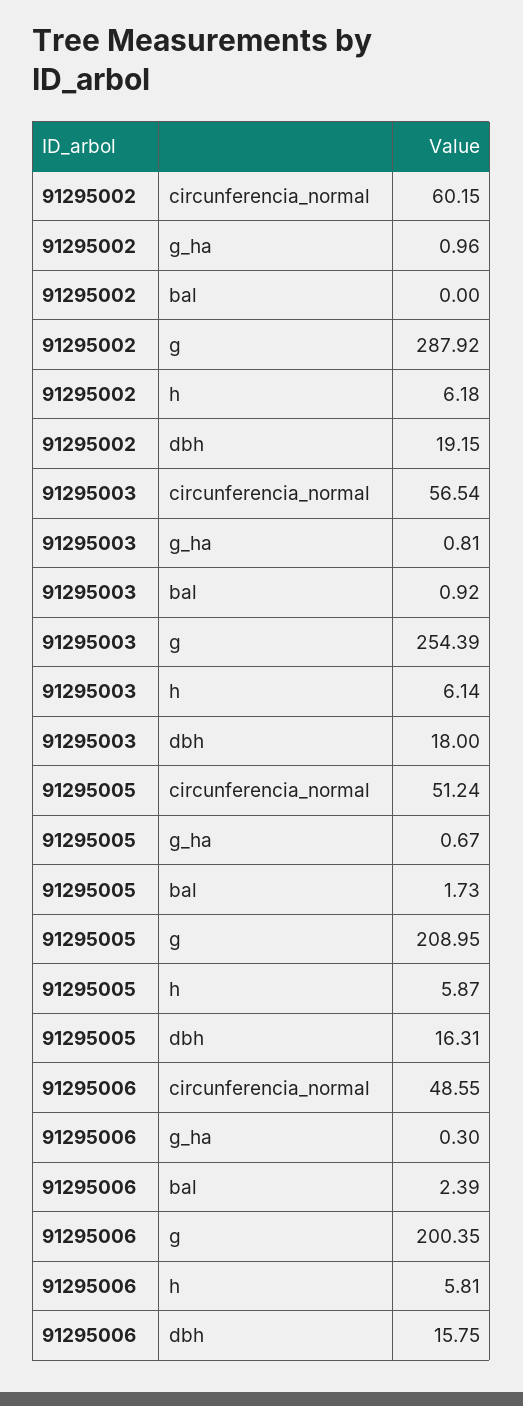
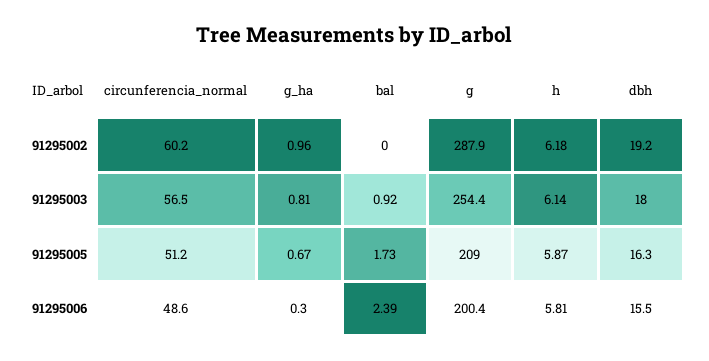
  {
    "91295002": {
      "circunferencia_normal": 60.15,
      "g_ha": 0.96,
      "bal": 0,
      "g": 287.92,
      "h": 6.18,
      "dbh": 19.15
    },
    "91295003": {
      "circunferencia_normal": 56.54,
      "g_ha": 0.81,
      "bal": 0.92,
      "g": 254.39,
      "h": 6.14,
      "dbh": 18
    },
    "91295005": {
      "circunferencia_normal": 51.24,
      "g_ha": 0.67,
      "bal": 1.73,
      "g": 208.95,
      "h": 5.87,
      "dbh": 16.31
    },
    "91295006": {
      "circunferencia_normal": 48.55,
      "g_ha": 0.3,
      "bal": 2.39,
      "g": 200.35,
      "h": 5.81,
-     "dbh": 15.75
+     "dbh": 15.5
    }
  }

